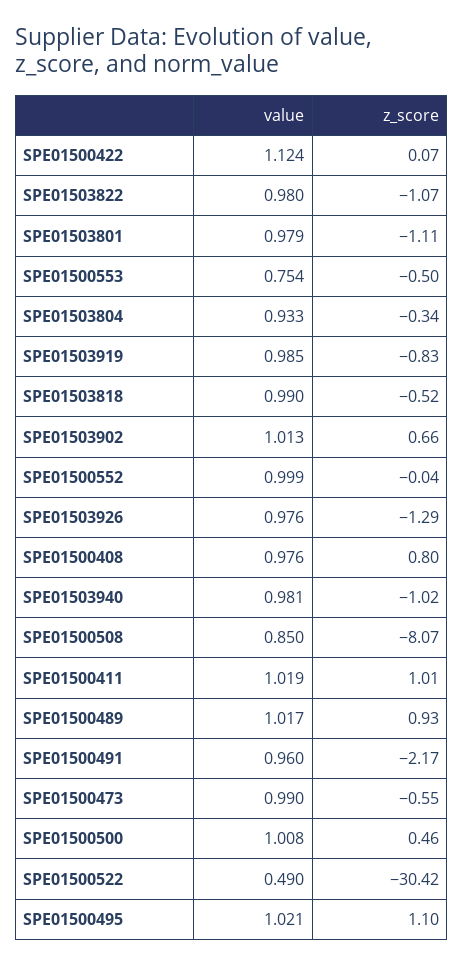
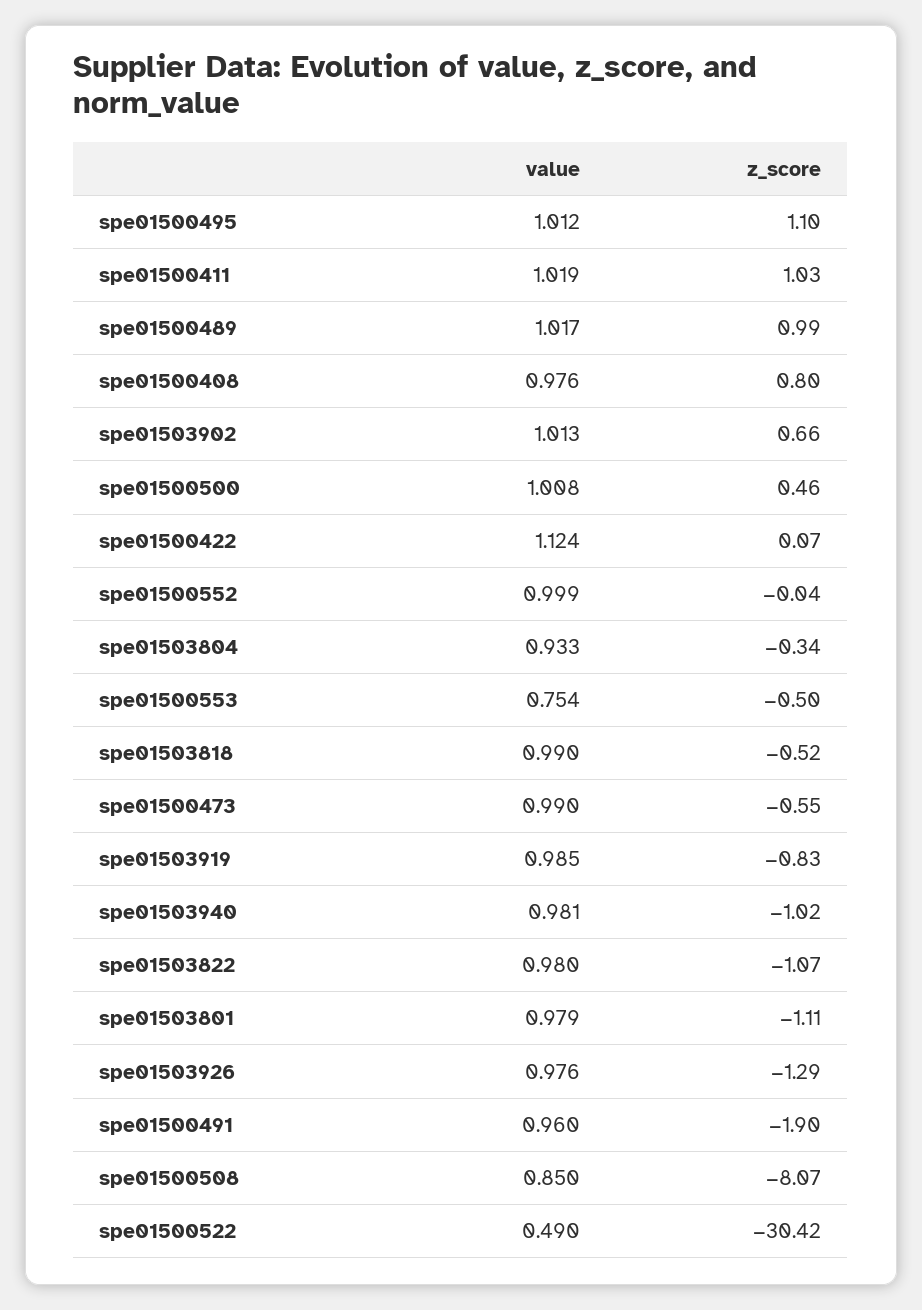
  {
    "value": {
      "SPE01500422": 1.124,
      "SPE01503822": 0.98,
      "SPE01503801": 0.979,
      "SPE01500553": 0.754,
      "SPE01503804": 0.933,
      "SPE01503919": 0.985,
      "SPE01503818": 0.99,
      "SPE01503902": 1.013,
      "SPE01500552": 0.999,
      "SPE01503926": 0.976,
      "SPE01500408": 0.976,
      "SPE01503940": 0.981,
      "SPE01500508": 0.85,
      "SPE01500411": 1.019,
      "SPE01500489": 1.017,
      "SPE01500491": 0.96,
      "SPE01500473": 0.99,
      "SPE01500500": 1.008,
      "SPE01500522": 0.49,
-     "SPE01500495": 1.021
+     "SPE01500495": 1.012
    },
    "z_score": {
      "SPE01500422": 0.07,
      "SPE01503822": -1.07,
      "SPE01503801": -1.11,
      "SPE01500553": -0.5,
      "SPE01503804": -0.34,
      "SPE01503919": -0.83,
      "SPE01503818": -0.52,
      "SPE01503902": 0.66,
      "SPE01500552": -0.04,
      "SPE01503926": -1.29,
      "SPE01500408": 0.8,
      "SPE01503940": -1.02,
      "SPE01500508": -8.07,
-     "SPE01500411": 1.01,
+     "SPE01500411": 1.03,
-     "SPE01500489": 0.93,
+     "SPE01500489": 0.99,
-     "SPE01500491": -2.17,
+     "SPE01500491": -1.9,
      "SPE01500473": -0.55,
      "SPE01500500": 0.46,
      "SPE01500522": -30.42,
      "SPE01500495": 1.1
    }
  }

